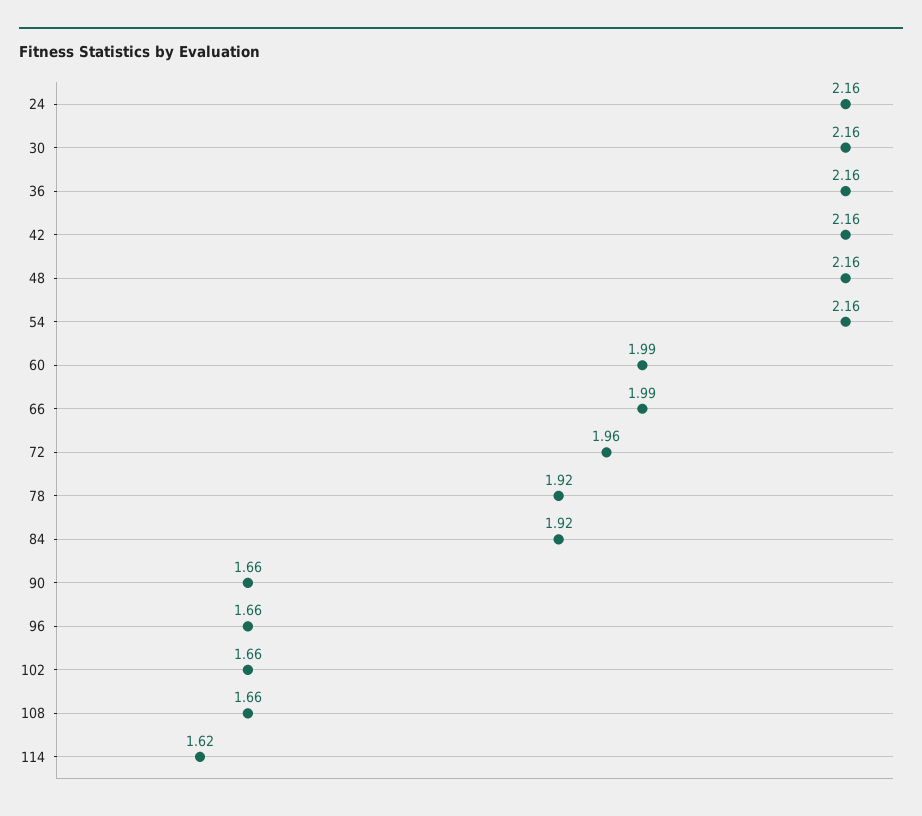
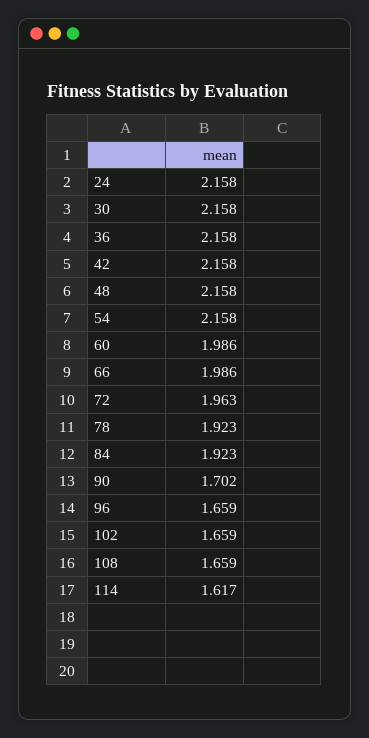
  {
    "24": 2.158,
    "30": 2.158,
    "36": 2.158,
    "42": 2.158,
    "48": 2.158,
    "54": 2.158,
    "60": 1.986,
    "66": 1.986,
    "72": 1.963,
    "78": 1.923,
    "84": 1.923,
-   "90": 1.66,
+   "90": 1.702,
    "96": 1.659,
    "102": 1.659,
    "108": 1.659,
    "114": 1.617
  }

